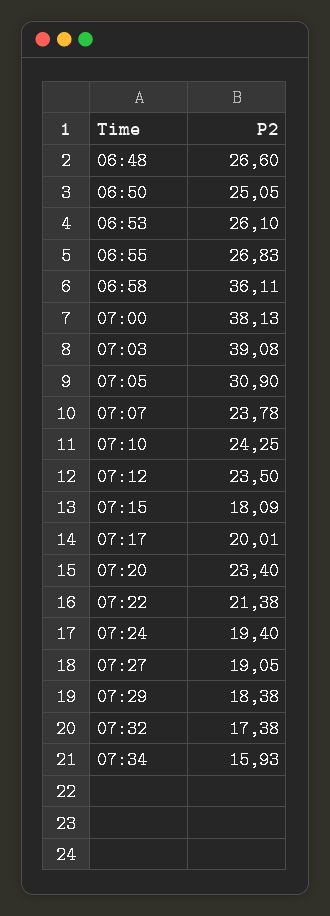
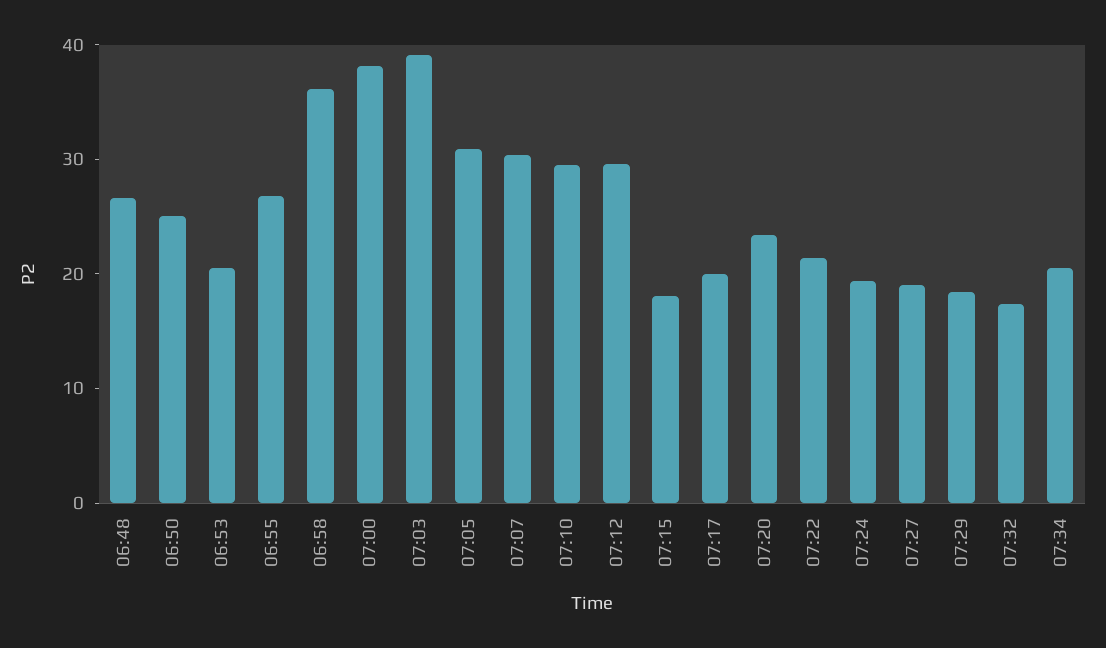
  {
    "06:48": 26.6,
    "06:50": 25.05,
-   "06:53": 26.1,
+   "06:53": 20,
    "06:55": 26.83,
    "06:58": 36.11,
    "07:00": 38.13,
    "07:03": 39.08,
    "07:05": 30.9,
-   "07:07": 23.78,
+   "07:07": 30,
-   "07:10": 24.25,
+   "07:10": 30,
-   "07:12": 23.5,
+   "07:12": 30,
    "07:15": 18.09,
    "07:17": 20.01,
    "07:20": 23.4,
    "07:22": 21.38,
    "07:24": 19.4,
    "07:27": 19.05,
    "07:29": 18.38,
    "07:32": 17.38,
-   "07:34": 15.93
+   "07:34": 20
  }

